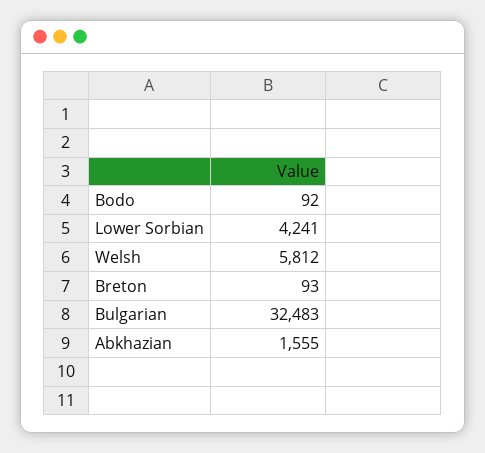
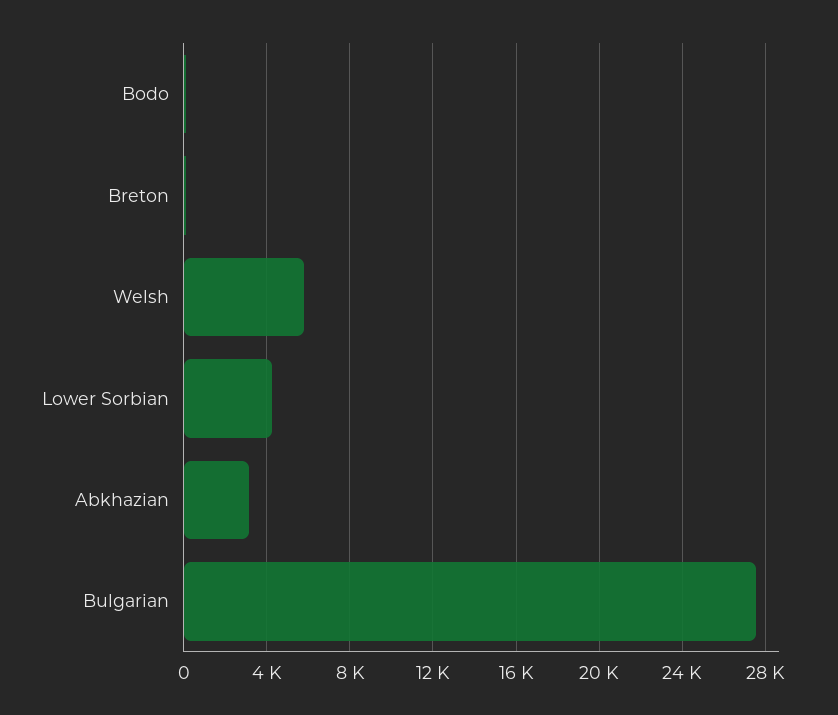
  {
    "Bodo": 92,
    "Lower Sorbian": 4241,
    "Welsh": 5812,
    "Breton": 93,
-   "Bulgarian": 32483,
+   "Bulgarian": 27500,
-   "Abkhazian": 1555
+   "Abkhazian": 3000
  }

